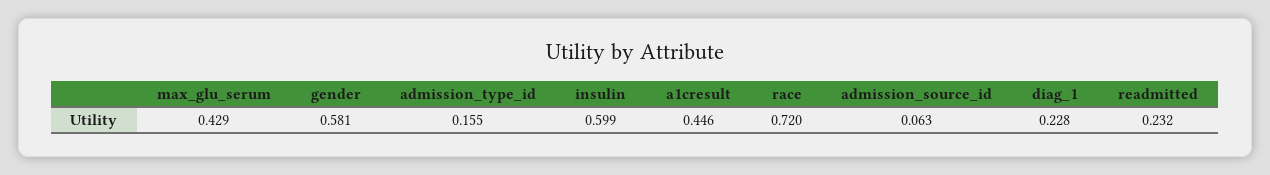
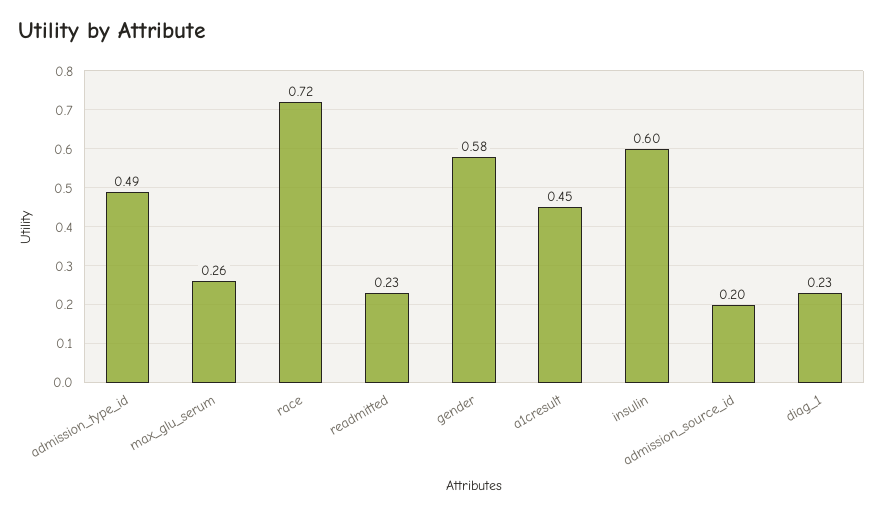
  {
-   "max_glu_serum": 0.429,
+   "max_glu_serum": 0.26,
    "gender": 0.581,
-   "admission_type_id": 0.155,
+   "admission_type_id": 0.49,
    "insulin": 0.599,
    "a1cresult": 0.446,
    "race": 0.72,
-   "admission_source_id": 0.063,
+   "admission_source_id": 0.2,
    "diag_1": 0.228,
    "readmitted": 0.232
  }

